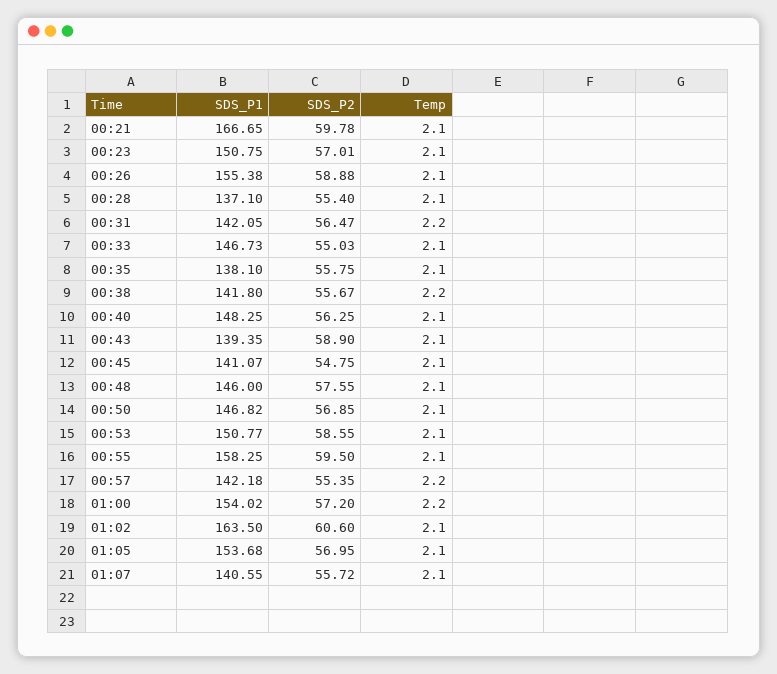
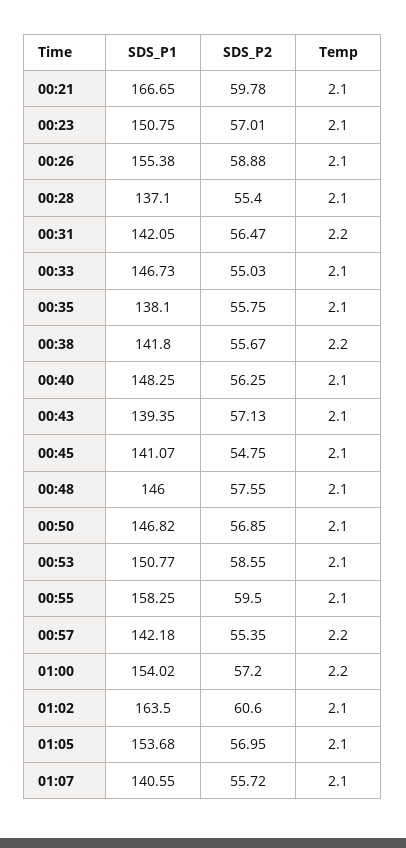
  {
    "SDS_P1": {
      "00:21": 166.65,
      "00:23": 150.75,
      "00:26": 155.38,
      "00:28": 137.1,
      "00:31": 142.05,
      "00:33": 146.73,
      "00:35": 138.1,
      "00:38": 141.8,
      "00:40": 148.25,
      "00:43": 139.35,
      "00:45": 141.07,
      "00:48": 146,
      "00:50": 146.82,
      "00:53": 150.77,
      "00:55": 158.25,
      "00:57": 142.18,
      "01:00": 154.02,
      "01:02": 163.5,
      "01:05": 153.68,
      "01:07": 140.55
    },
    "SDS_P2": {
      "00:21": 59.78,
      "00:23": 57.01,
      "00:26": 58.88,
      "00:28": 55.4,
      "00:31": 56.47,
      "00:33": 55.03,
      "00:35": 55.75,
      "00:38": 55.67,
      "00:40": 56.25,
-     "00:43": 58.9,
+     "00:43": 57.13,
      "00:45": 54.75,
      "00:48": 57.55,
      "00:50": 56.85,
      "00:53": 58.55,
      "00:55": 59.5,
      "00:57": 55.35,
      "01:00": 57.2,
      "01:02": 60.6,
      "01:05": 56.95,
      "01:07": 55.72
    },
    "Temp": {
      "00:21": 2.1,
      "00:23": 2.1,
      "00:26": 2.1,
      "00:28": 2.1,
      "00:31": 2.2,
      "00:33": 2.1,
      "00:35": 2.1,
      "00:38": 2.2,
      "00:40": 2.1,
      "00:43": 2.1,
      "00:45": 2.1,
      "00:48": 2.1,
      "00:50": 2.1,
      "00:53": 2.1,
      "00:55": 2.1,
      "00:57": 2.2,
      "01:00": 2.2,
      "01:02": 2.1,
      "01:05": 2.1,
      "01:07": 2.1
    }
  }

